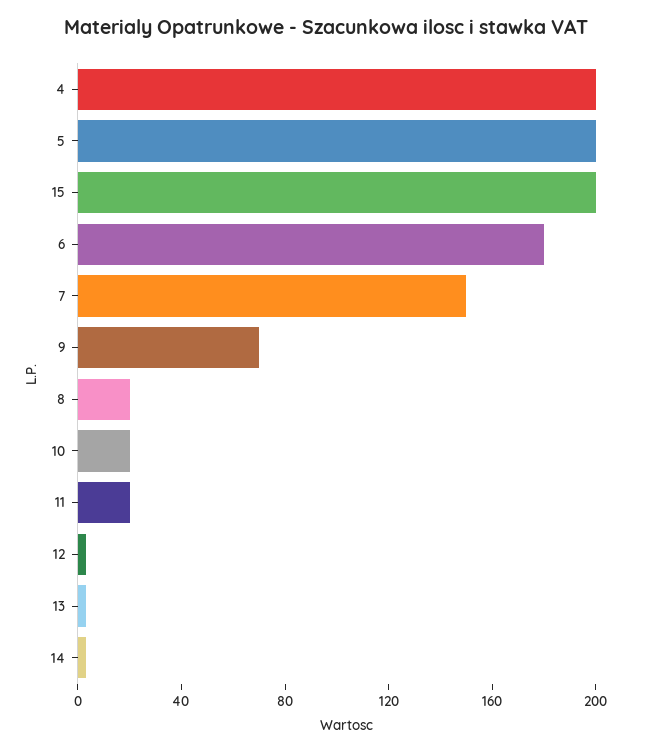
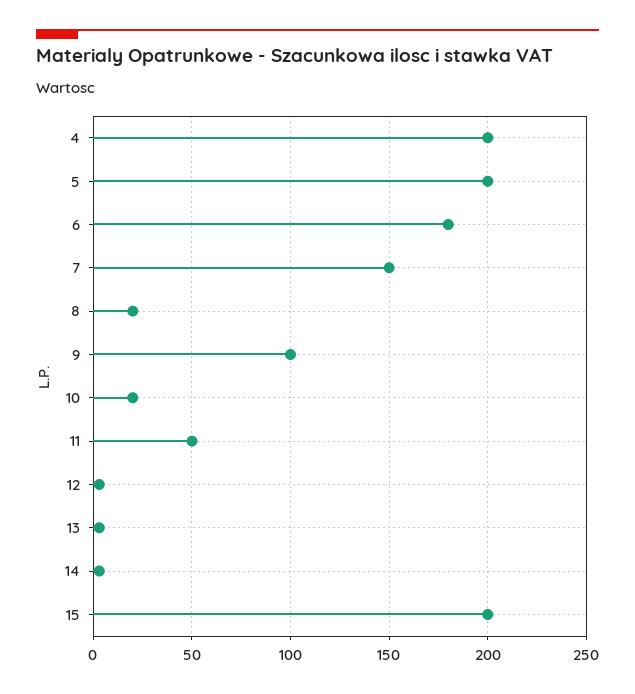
  {
    "4": 200,
    "5": 200,
    "15": 200,
    "6": 180,
    "7": 150,
-   "9": 70,
+   "9": 100,
    "8": 20,
    "10": 20,
-   "11": 20,
+   "11": 50,
    "12": 5,
    "13": 5,
    "14": 5
  }

